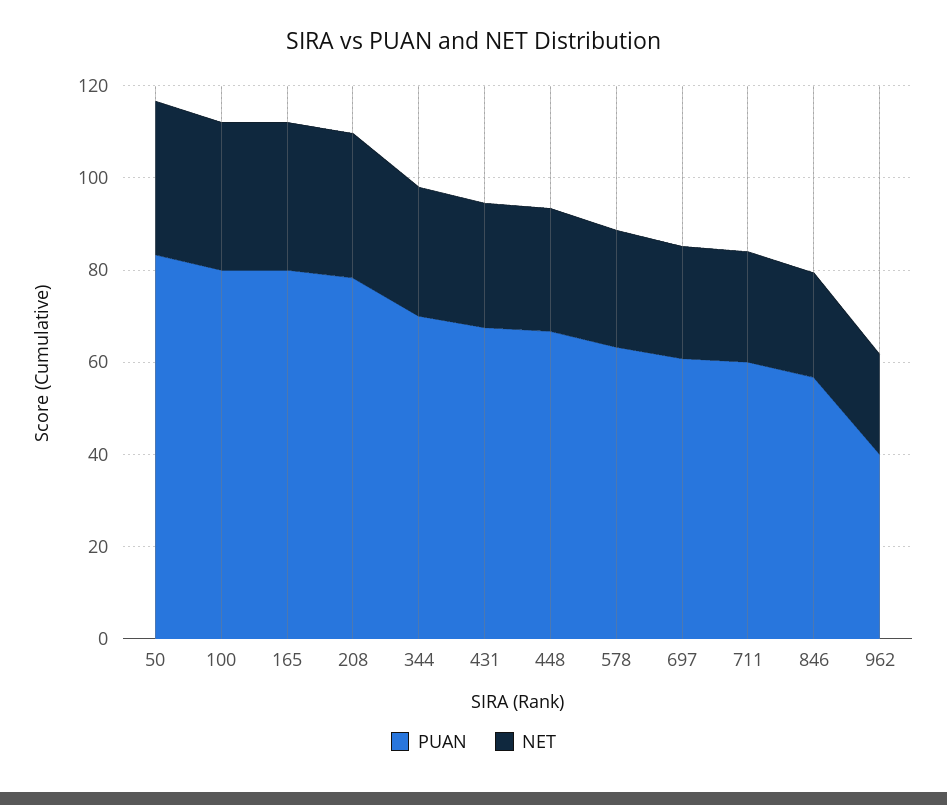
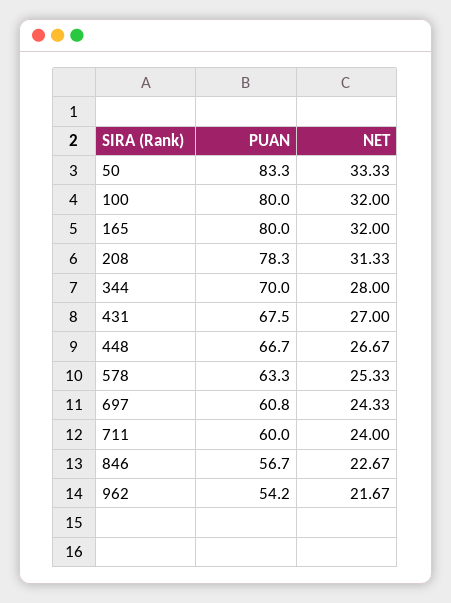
  {
    "PUAN": {
      "50": 83.3,
      "100": 80,
      "165": 80,
      "208": 78.3,
      "344": 70,
      "431": 67.5,
      "448": 66.7,
      "578": 63.3,
      "697": 60.8,
      "711": 60,
      "846": 56.7,
-     "962": 40
+     "962": 54.2
    },
    "NET": {
      "50": 33.33,
      "100": 32,
      "165": 32,
      "208": 31.33,
      "344": 28,
      "431": 27,
      "448": 26.67,
      "578": 25.33,
      "697": 24.33,
      "711": 24,
      "846": 22.67,
      "962": 21.67
    }
  }

